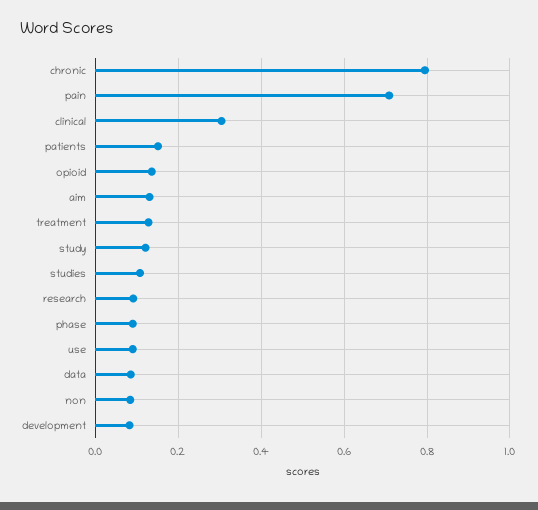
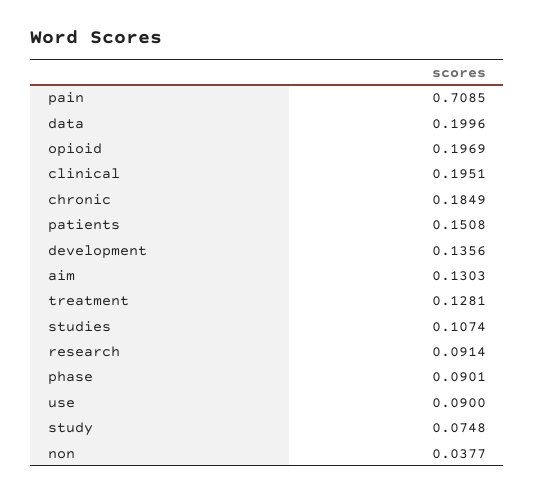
  {
-   "chronic": 0.8,
+   "chronic": 0.1849,
    "pain": 0.7085,
-   "clinical": 0.3,
+   "clinical": 0.1951,
    "patients": 0.1508,
-   "opioid": 0.14,
+   "opioid": 0.1969,
    "aim": 0.1303,
    "treatment": 0.1281,
-   "study": 0.12,
+   "study": 0.0748,
    "studies": 0.1074,
    "research": 0.0914,
    "phase": 0.0901,
    "use": 0.09,
-   "data": 0.08,
+   "data": 0.1996,
-   "non": 0.08,
+   "non": 0.0377,
-   "development": 0.08
+   "development": 0.1356
  }

